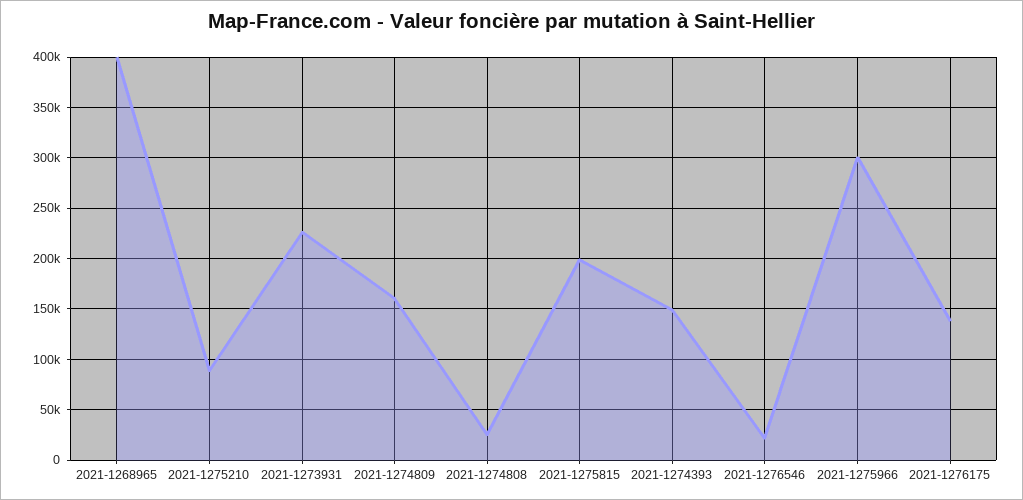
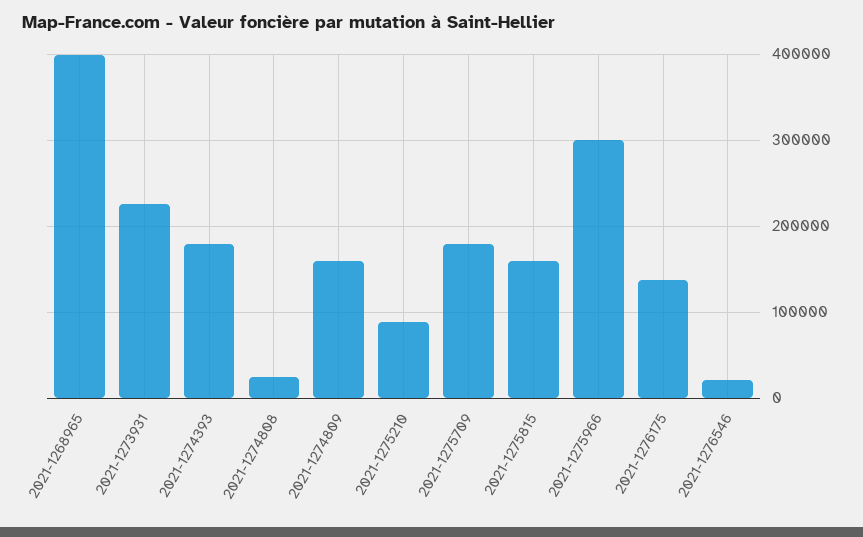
  {
    "2021-1268965": 400000,
    "2021-1275210": 90000,
    "2021-1273931": 230000,
    "2021-1274809": 160000,
    "2021-1274808": 30000,
-   "2021-1275815": 200000,
+   "2021-1275815": 160000,
-   "2021-1274393": 150000,
+   "2021-1274393": 180000,
    "2021-1276546": 20000,
    "2021-1275966": 300000,
-   "2021-1276175": 140000
+   "2021-1276175": 140000,
+   "2021-1275709": 180000
  }

